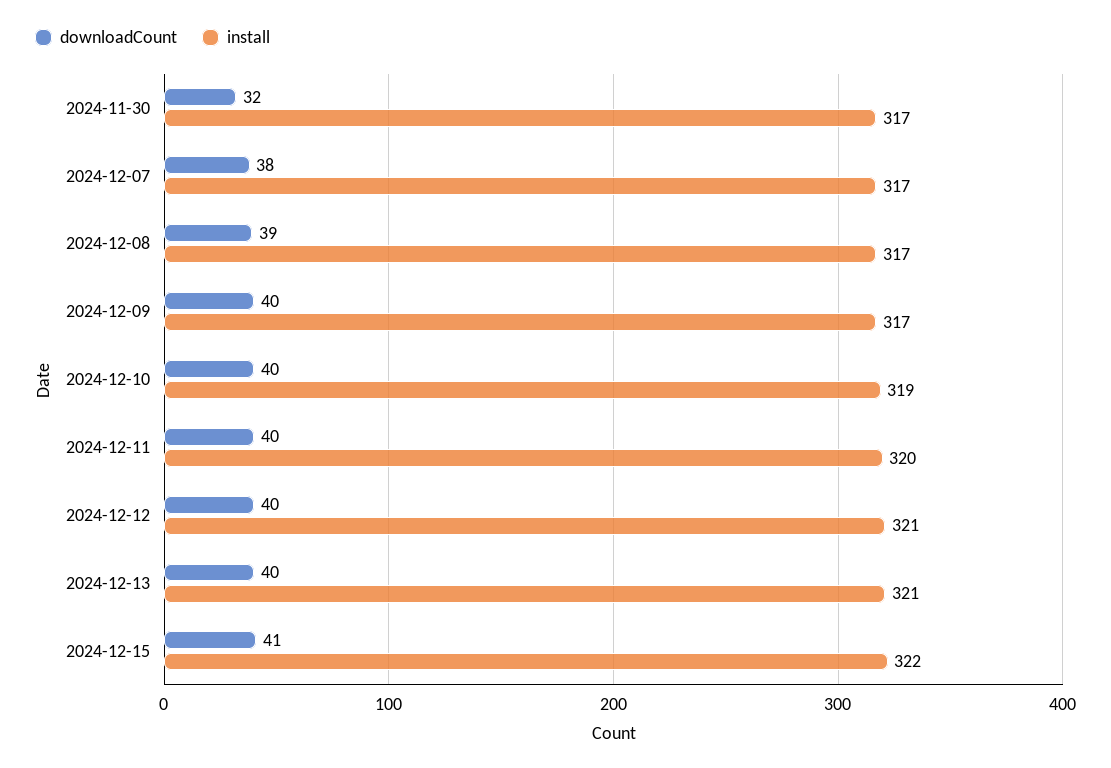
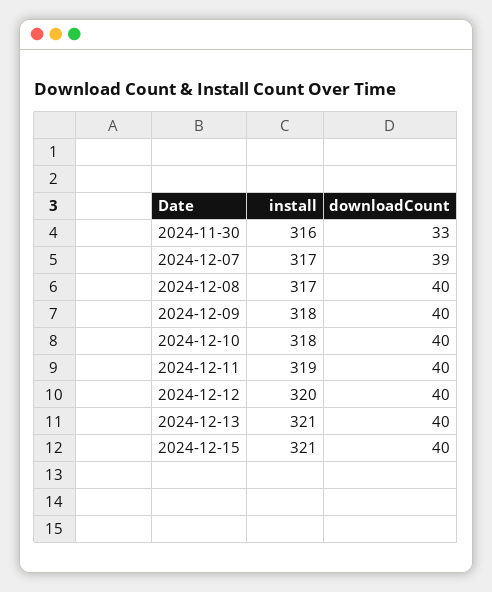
  {
    "downloadCount": {
-     "2024-11-30": 32,
+     "2024-11-30": 33,
-     "2024-12-07": 38,
+     "2024-12-07": 39,
-     "2024-12-08": 39,
+     "2024-12-08": 40,
      "2024-12-09": 40,
      "2024-12-10": 40,
      "2024-12-11": 40,
      "2024-12-12": 40,
      "2024-12-13": 40,
-     "2024-12-15": 41
+     "2024-12-15": 40
    },
    "install": {
-     "2024-11-30": 317,
+     "2024-11-30": 316,
      "2024-12-07": 317,
      "2024-12-08": 317,
-     "2024-12-09": 317,
+     "2024-12-09": 318,
-     "2024-12-10": 319,
+     "2024-12-10": 318,
-     "2024-12-11": 320,
+     "2024-12-11": 319,
-     "2024-12-12": 321,
+     "2024-12-12": 320,
      "2024-12-13": 321,
-     "2024-12-15": 322
+     "2024-12-15": 321
    }
  }

